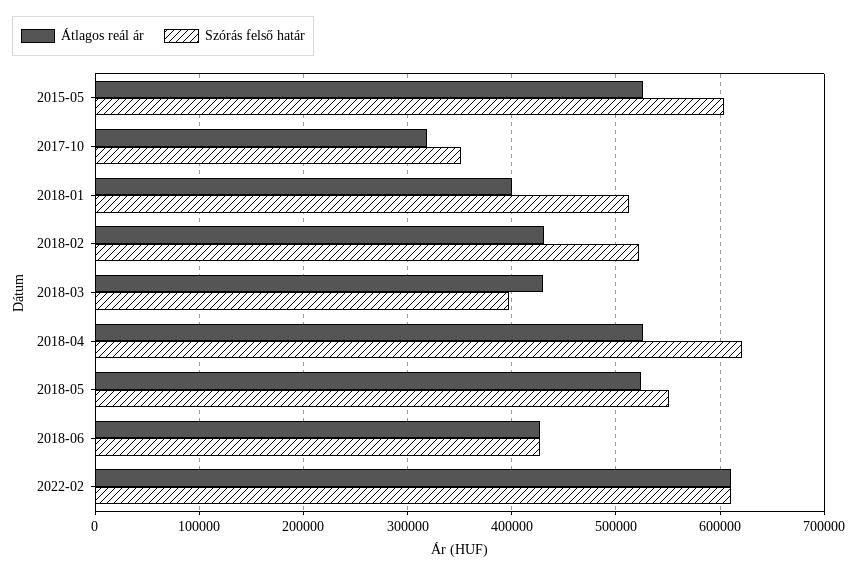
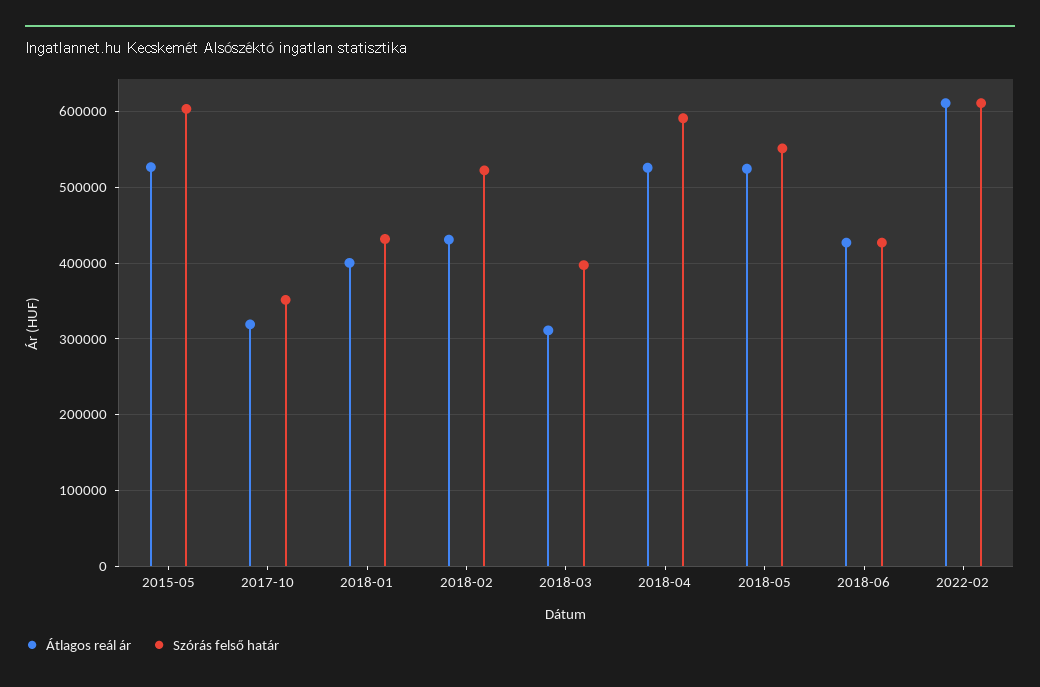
  {
    "Átlagos reál ár": {
      "2015-05": 530000,
      "2017-10": 320000,
      "2018-01": 400000,
      "2018-02": 430000,
-     "2018-03": 430000,
+     "2018-03": 310000,
      "2018-04": 530000,
      "2018-05": 520000,
      "2018-06": 430000,
      "2022-02": 610000
    },
    "Szórás felső határ": {
      "2015-05": 600000,
      "2017-10": 350000,
-     "2018-01": 510000,
+     "2018-01": 430000,
      "2018-02": 520000,
      "2018-03": 400000,
-     "2018-04": 620000,
+     "2018-04": 590000,
      "2018-05": 550000,
      "2018-06": 430000,
      "2022-02": 610000
    }
  }

